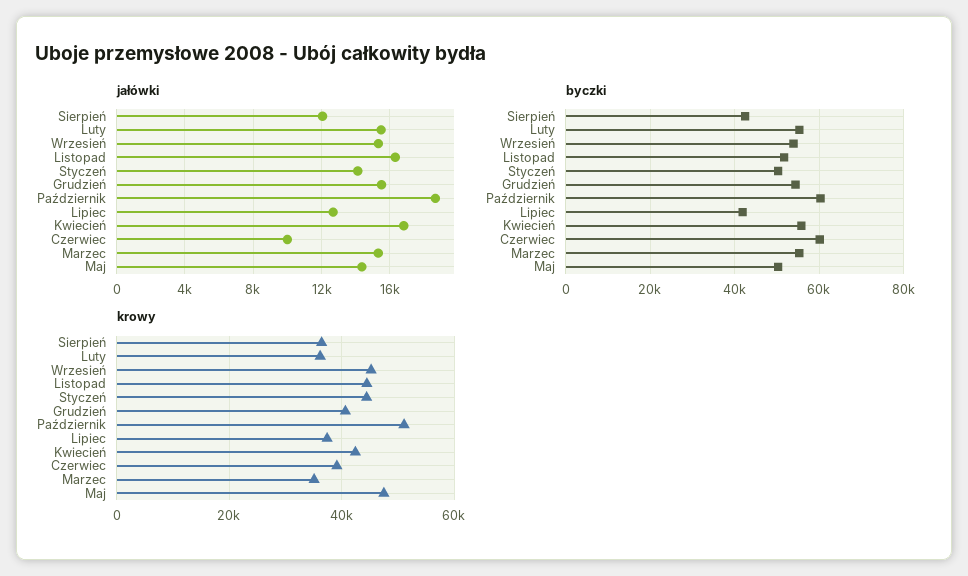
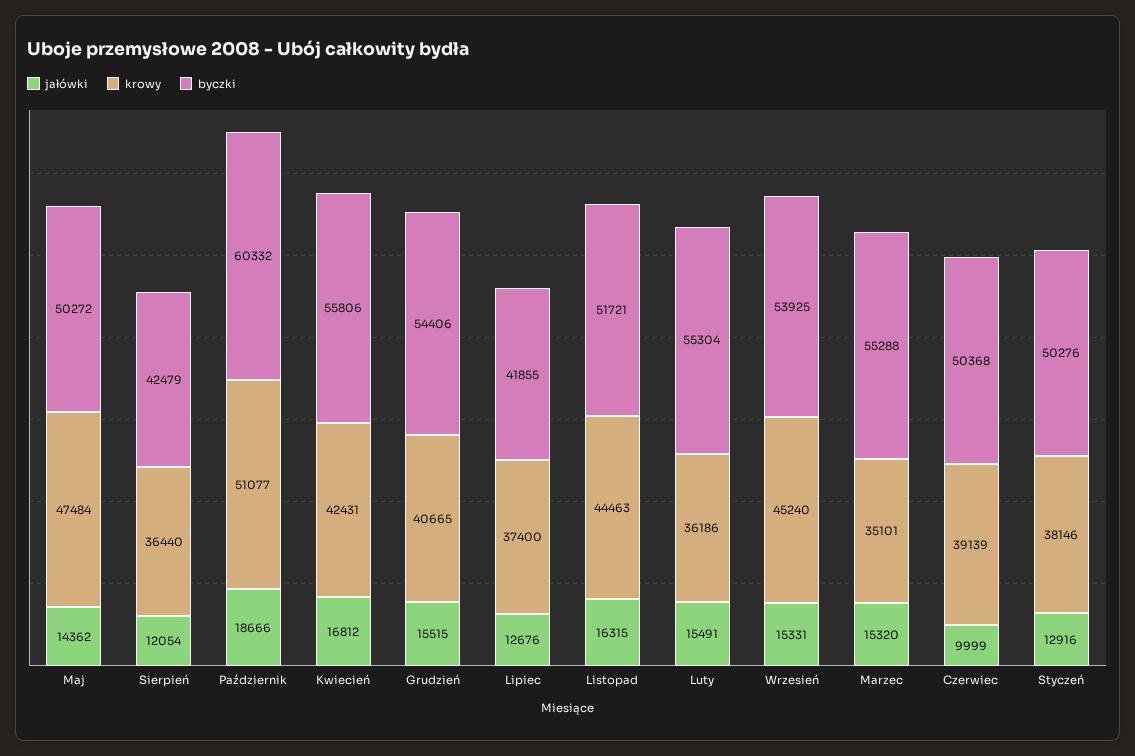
  {
    "jałówki": {
      "Sierpień": 12054,
      "Luty": 15491,
      "Wrzesień": 15331,
      "Listopad": 16315,
-     "Styczeń": 14000,
+     "Styczeń": 12916,
      "Grudzień": 15515,
      "Październik": 18666,
      "Lipiec": 12676,
      "Kwiecień": 16812,
      "Czerwiec": 9999,
      "Marzec": 15320,
      "Maj": 14362
    },
    "byczki": {
      "Sierpień": 42479,
      "Luty": 55304,
      "Wrzesień": 53925,
      "Listopad": 51721,
      "Styczeń": 50276,
      "Grudzień": 54406,
      "Październik": 60332,
      "Lipiec": 41855,
      "Kwiecień": 55806,
-     "Czerwiec": 60000,
+     "Czerwiec": 50368,
      "Marzec": 55288,
      "Maj": 50272
    },
    "krowy": {
      "Sierpień": 36440,
      "Luty": 36186,
      "Wrzesień": 45240,
      "Listopad": 44463,
-     "Styczeń": 44000,
+     "Styczeń": 38146,
      "Grudzień": 40665,
      "Październik": 51077,
      "Lipiec": 37400,
      "Kwiecień": 42431,
      "Czerwiec": 39139,
      "Marzec": 35101,
      "Maj": 47484
    }
  }

